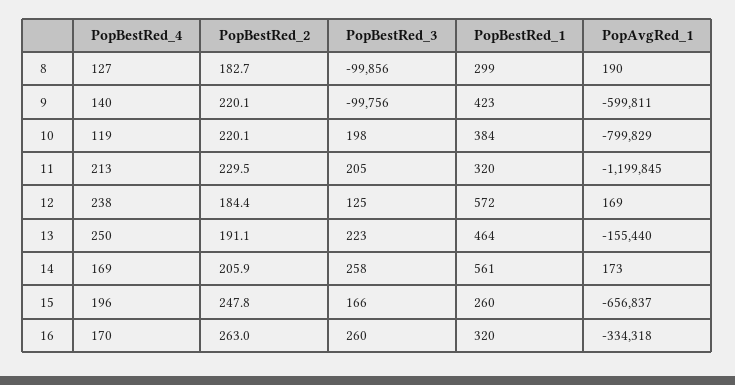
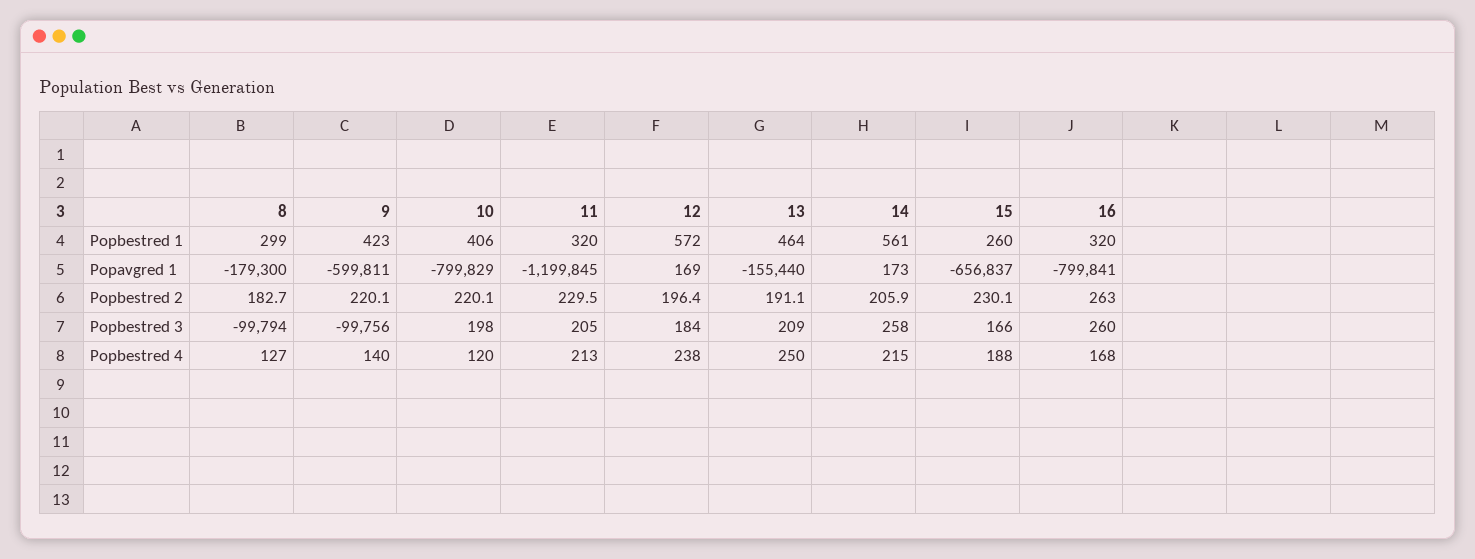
  {
    "PopBestRed_4": {
      "8": 127,
      "9": 140,
-     "10": 119,
+     "10": 120,
      "11": 213,
      "12": 238,
      "13": 250,
-     "14": 169,
+     "14": 215,
-     "15": 196,
+     "15": 188,
-     "16": 170
+     "16": 168
    },
    "PopBestRed_2": {
      "8": 182.7,
      "9": 220.1,
      "10": 220.1,
      "11": 229.5,
-     "12": 184.4,
+     "12": 196.4,
      "13": 191.1,
      "14": 205.9,
-     "15": 247.8,
+     "15": 230.1,
      "16": 263
    },
    "PopBestRed_3": {
-     "8": -99856,
+     "8": -99794,
      "9": -99756,
      "10": 198,
      "11": 205,
-     "12": 125,
+     "12": 184,
-     "13": 223,
+     "13": 209,
      "14": 258,
      "15": 166,
      "16": 260
    },
    "PopBestRed_1": {
      "8": 299,
      "9": 423,
-     "10": 384,
+     "10": 406,
      "11": 320,
      "12": 572,
      "13": 464,
      "14": 561,
      "15": 260,
      "16": 320
    },
    "PopAvgRed_1": {
-     "8": 190,
+     "8": -179300,
      "9": -599811,
      "10": -799829,
      "11": -1199845,
      "12": 169,
      "13": -155440,
      "14": 173,
      "15": -656837,
-     "16": -334318
+     "16": -799841
    }
  }

